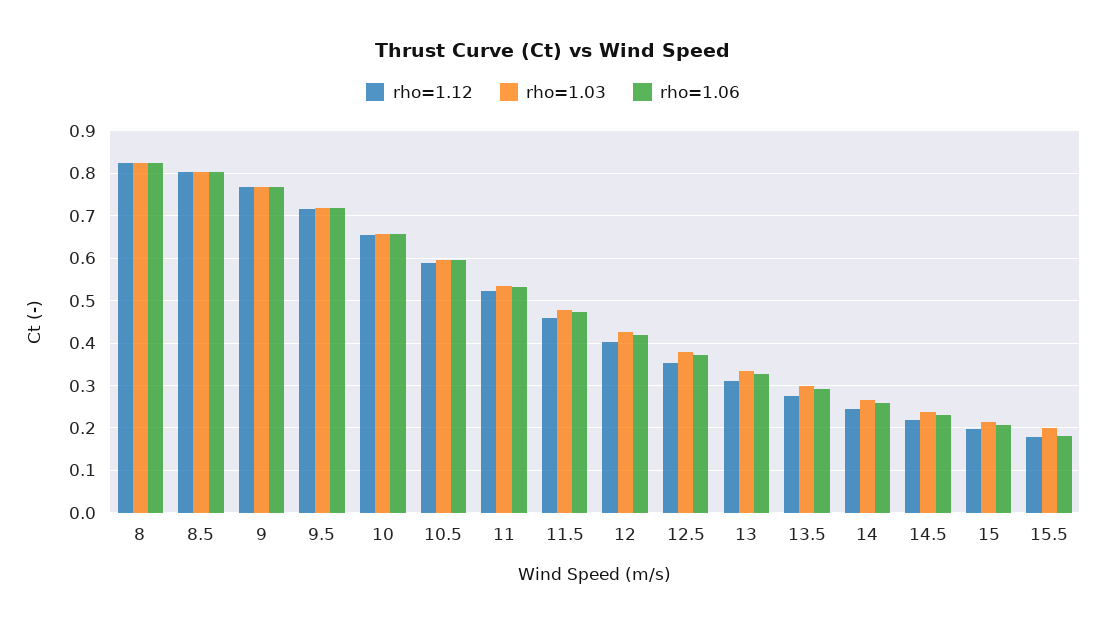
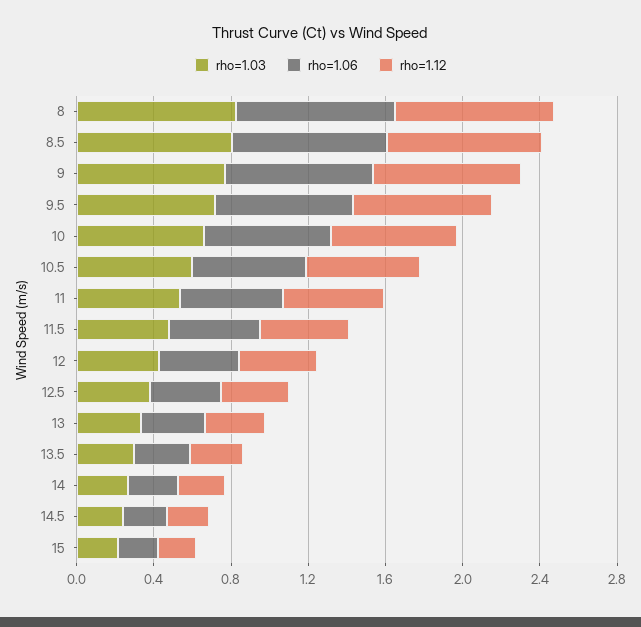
  {
    "rho=1.12": {
      "8": 0.82,
      "8.5": 0.8,
      "9": 0.76,
      "9.5": 0.72,
      "10": 0.66,
      "10.5": 0.58,
      "11": 0.52,
      "11.5": 0.46,
      "12": 0.4,
      "12.5": 0.36,
      "13": 0.32,
      "13.5": 0.28,
      "14": 0.24,
      "14.5": 0.22,
-     "15": 0.2,
+     "15": 0.2
-     "15.5": 0.18
    },
    "rho=1.03": {
      "8": 0.82,
      "8.5": 0.8,
      "9": 0.76,
      "9.5": 0.72,
      "10": 0.66,
      "10.5": 0.6,
      "11": 0.54,
      "11.5": 0.48,
      "12": 0.42,
      "12.5": 0.38,
      "13": 0.34,
      "13.5": 0.3,
      "14": 0.26,
      "14.5": 0.24,
-     "15": 0.22,
+     "15": 0.22
-     "15.5": 0.2
    },
    "rho=1.06": {
      "8": 0.82,
      "8.5": 0.8,
      "9": 0.76,
      "9.5": 0.72,
      "10": 0.66,
      "10.5": 0.6,
      "11": 0.54,
      "11.5": 0.48,
      "12": 0.42,
      "12.5": 0.38,
      "13": 0.32,
      "13.5": 0.3,
      "14": 0.26,
      "14.5": 0.24,
-     "15": 0.2,
+     "15": 0.2
-     "15.5": 0.18
    }
  }

